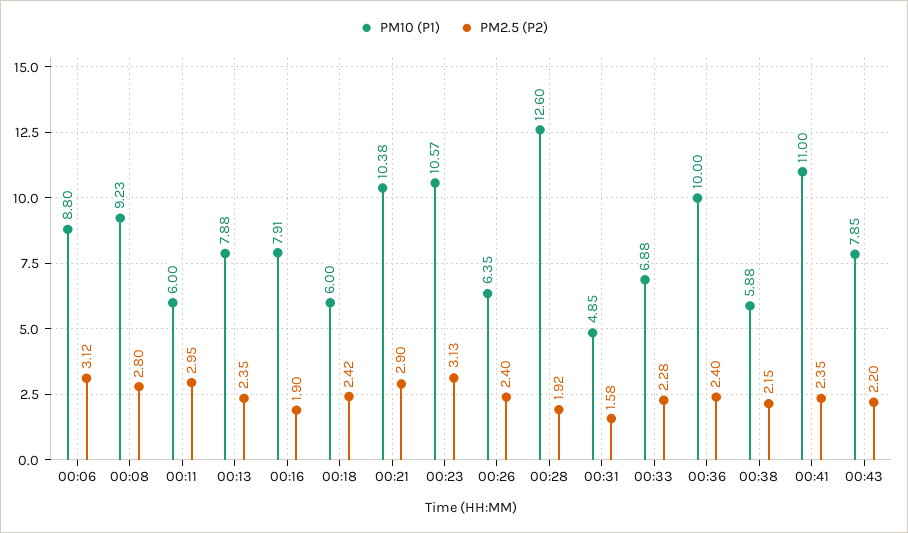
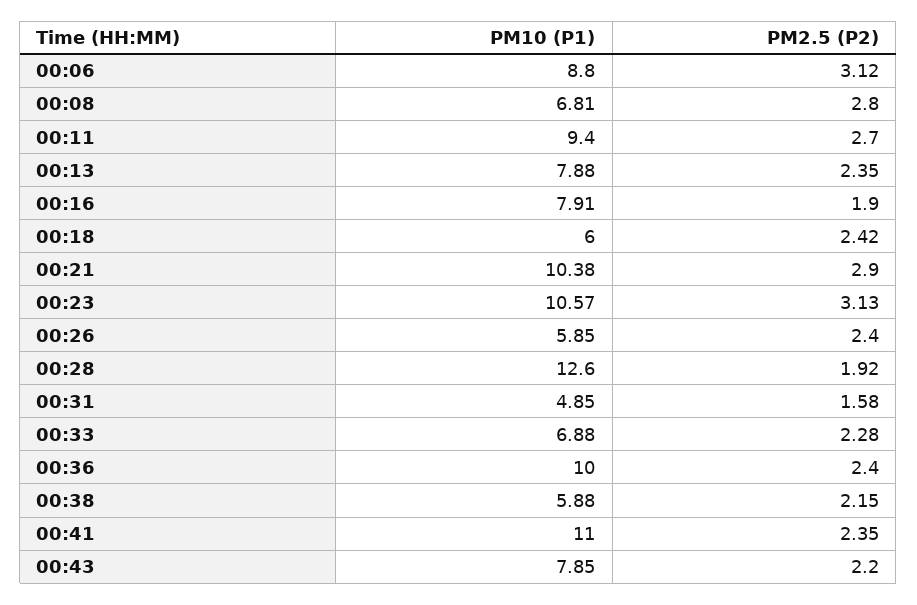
  {
    "PM10 (P1)": {
      "00:06": 8.8,
-     "00:08": 9.23,
+     "00:08": 6.81,
-     "00:11": 6,
+     "00:11": 9.4,
      "00:13": 7.88,
      "00:16": 7.91,
      "00:18": 6,
      "00:21": 10.38,
      "00:23": 10.57,
-     "00:26": 6.35,
+     "00:26": 5.85,
      "00:28": 12.6,
      "00:31": 4.85,
      "00:33": 6.88,
      "00:36": 10,
      "00:38": 5.88,
      "00:41": 11,
      "00:43": 7.85
    },
    "PM2.5 (P2)": {
      "00:06": 3.12,
      "00:08": 2.8,
-     "00:11": 2.95,
+     "00:11": 2.7,
      "00:13": 2.35,
      "00:16": 1.9,
      "00:18": 2.42,
      "00:21": 2.9,
      "00:23": 3.13,
      "00:26": 2.4,
      "00:28": 1.92,
      "00:31": 1.58,
      "00:33": 2.28,
      "00:36": 2.4,
      "00:38": 2.15,
      "00:41": 2.35,
      "00:43": 2.2
    }
  }

